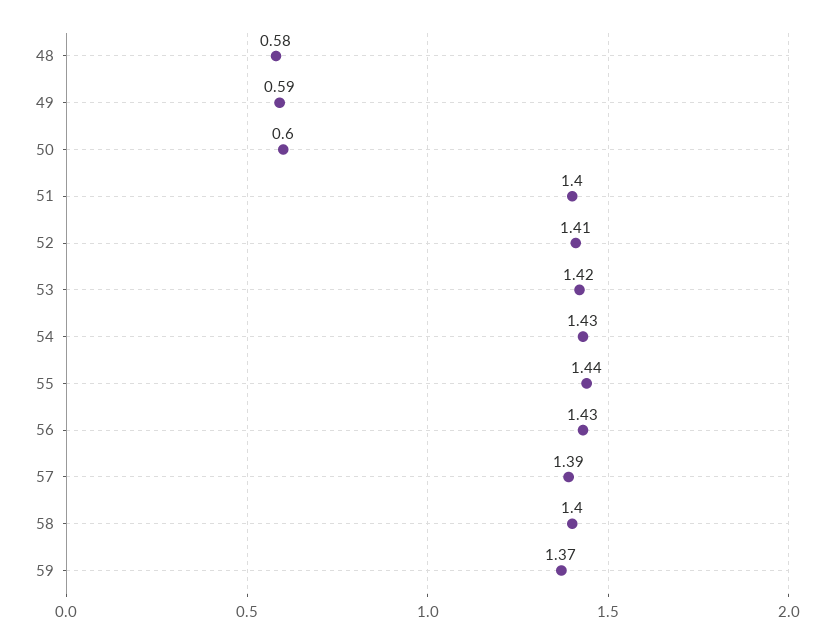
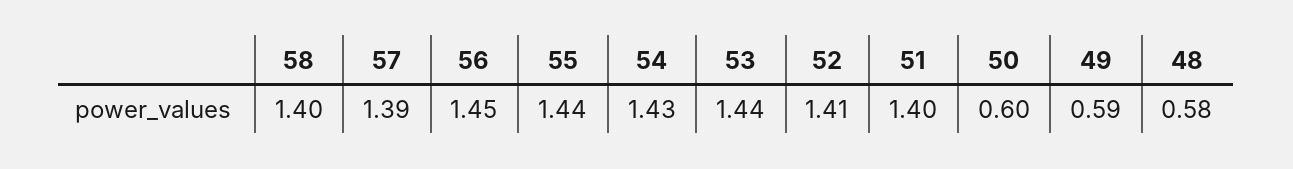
  {
    "48": 0.58,
    "49": 0.59,
    "50": 0.6,
    "51": 1.4,
    "52": 1.41,
-   "53": 1.42,
+   "53": 1.44,
    "54": 1.43,
    "55": 1.44,
-   "56": 1.43,
+   "56": 1.45,
    "57": 1.39,
-   "58": 1.4,
+   "58": 1.4
-   "59": 1.37
  }

